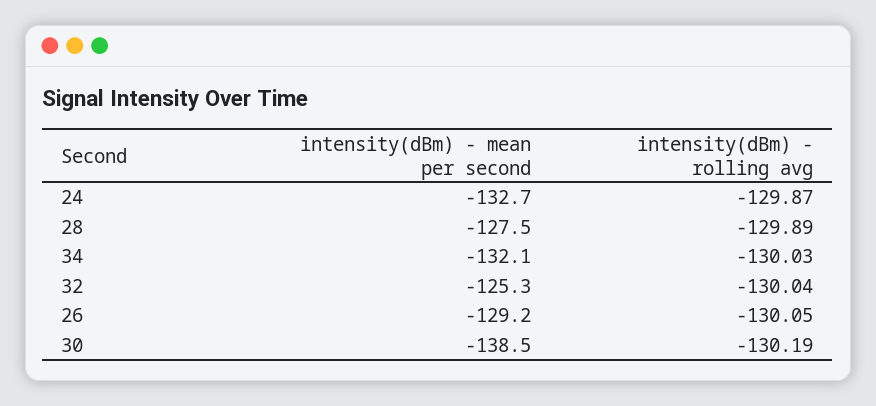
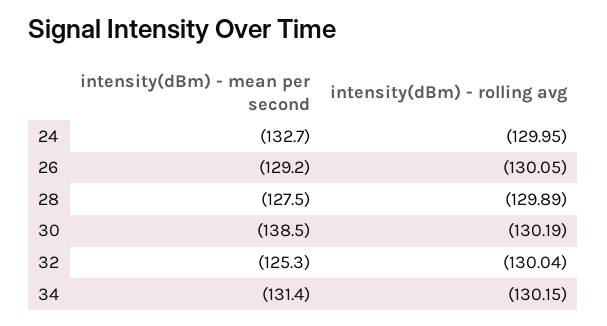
  {
    "intensity(dBm) - mean per second": {
      "24": -132.7,
      "28": -127.5,
-     "34": -132.1,
+     "34": -131.4,
      "32": -125.3,
      "26": -129.2,
      "30": -138.5
    },
    "intensity(dBm) - rolling avg": {
-     "24": -129.87,
+     "24": -129.95,
      "28": -129.89,
-     "34": -130.03,
+     "34": -130.15,
      "32": -130.04,
      "26": -130.05,
      "30": -130.19
    }
  }

